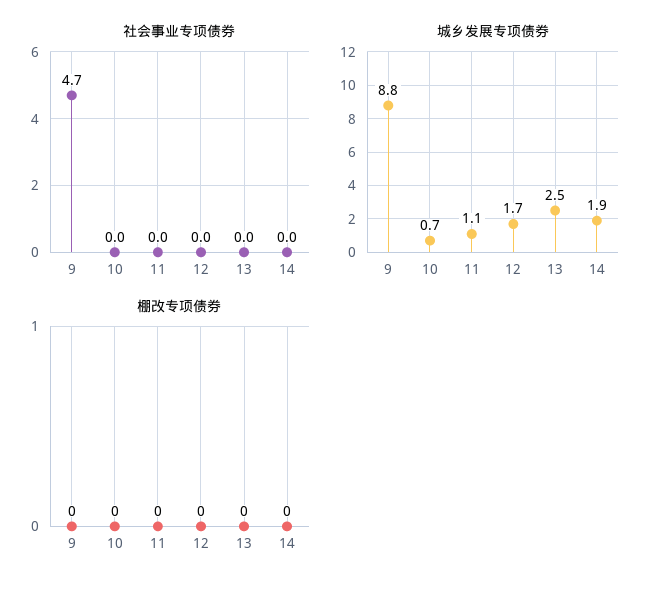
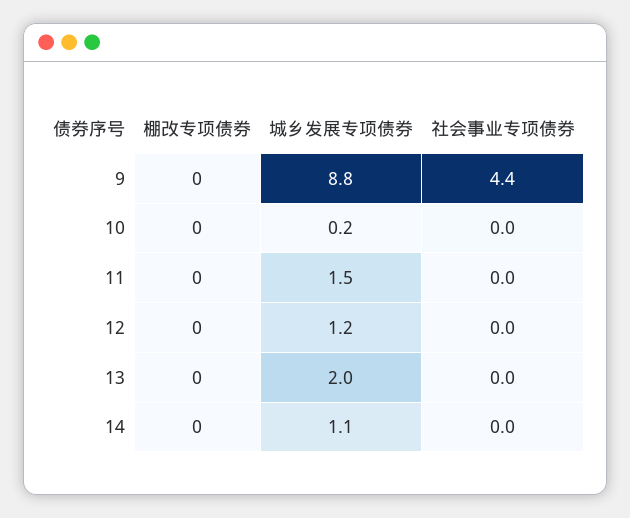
  {
    "社会事业专项债券": {
-     "9": 4.7,
+     "9": 4.4,
      "10": 0,
      "11": 0,
      "12": 0,
      "13": 0,
      "14": 0
    },
    "城乡发展专项债券": {
      "9": 8.8,
-     "10": 0.7,
+     "10": 0.2,
-     "11": 1.1,
+     "11": 1.5,
-     "12": 1.7,
+     "12": 1.2,
-     "13": 2.5,
+     "13": 2,
-     "14": 1.9
+     "14": 1.1
    },
    "棚改专项债券": {
      "9": 0,
      "10": 0,
      "11": 0,
      "12": 0,
      "13": 0,
      "14": 0
    }
  }

